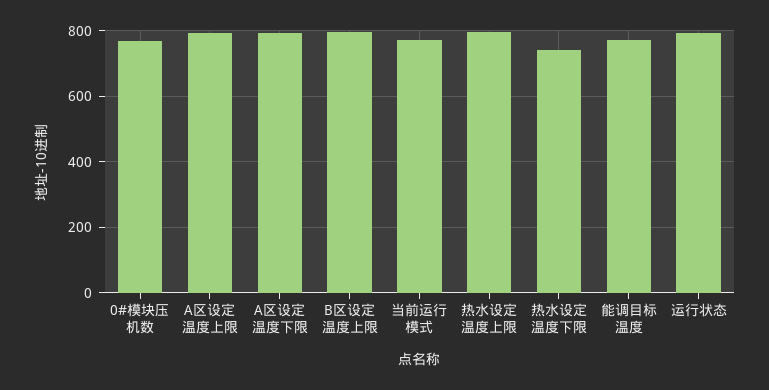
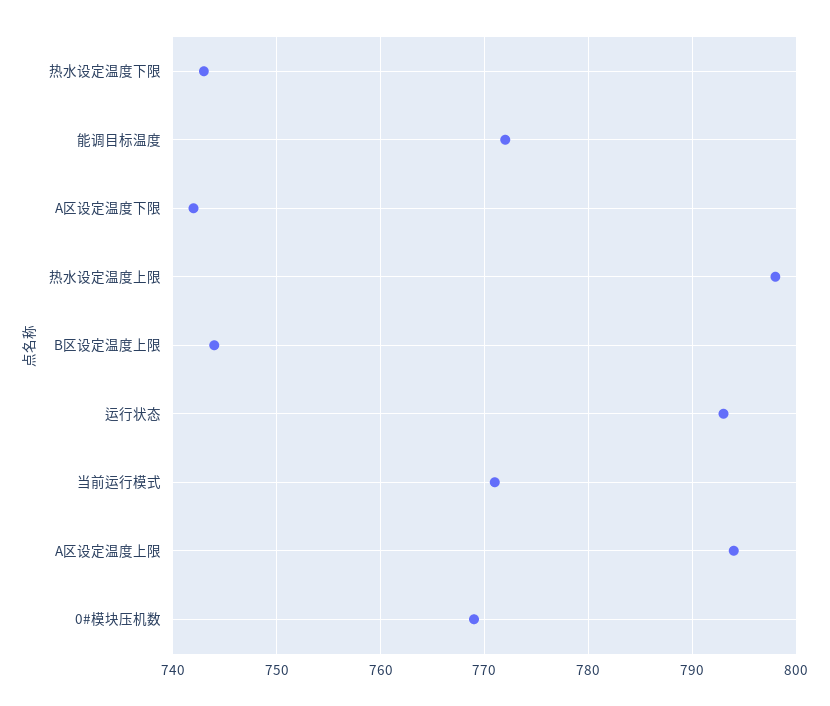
  {
    "0#模块压机数": 769,
    "A区设定温度上限": 794,
-   "A区设定温度下限": 800,
+   "A区设定温度下限": 742,
-   "B区设定温度上限": 800,
+   "B区设定温度上限": 744,
    "当前运行模式": 771,
    "热水设定温度上限": 798,
    "热水设定温度下限": 743,
    "能调目标温度": 772,
    "运行状态": 793
  }

